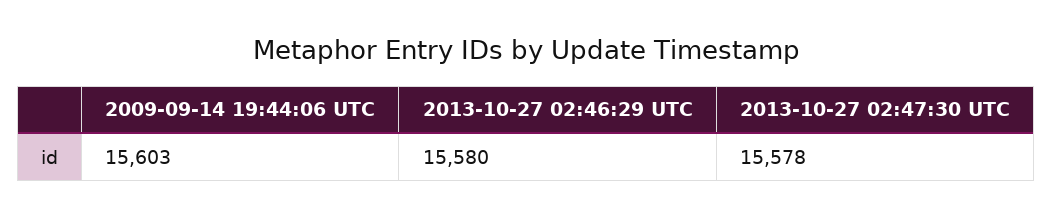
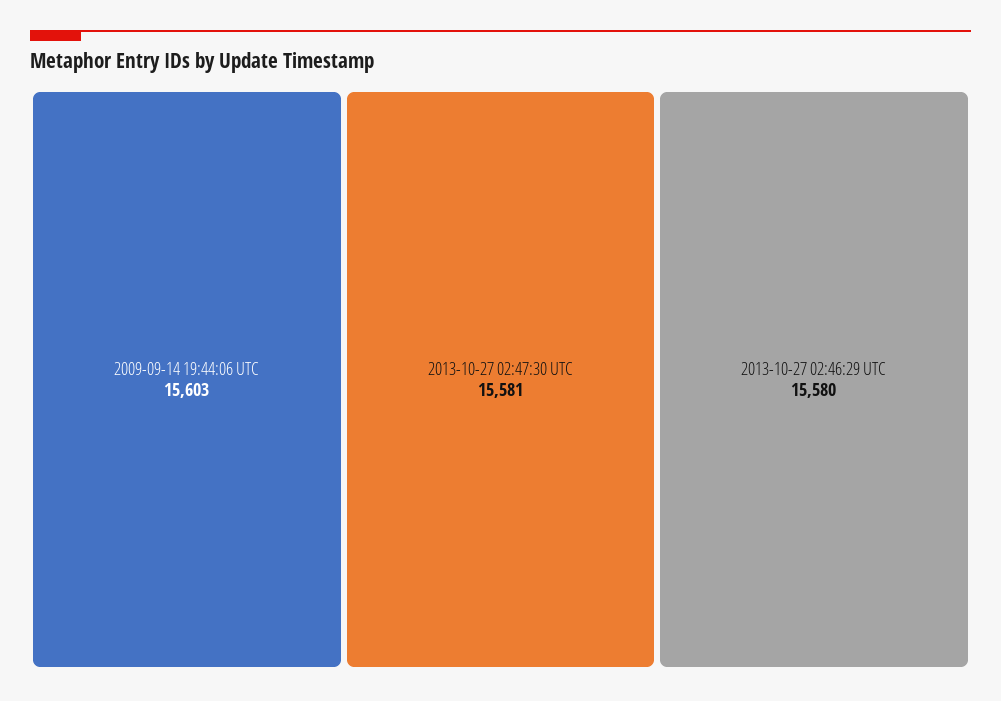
  {
    "2009-09-14 19:44:06 UTC": 15603,
    "2013-10-27 02:46:29 UTC": 15580,
-   "2013-10-27 02:47:30 UTC": 15578
+   "2013-10-27 02:47:30 UTC": 15581
  }

